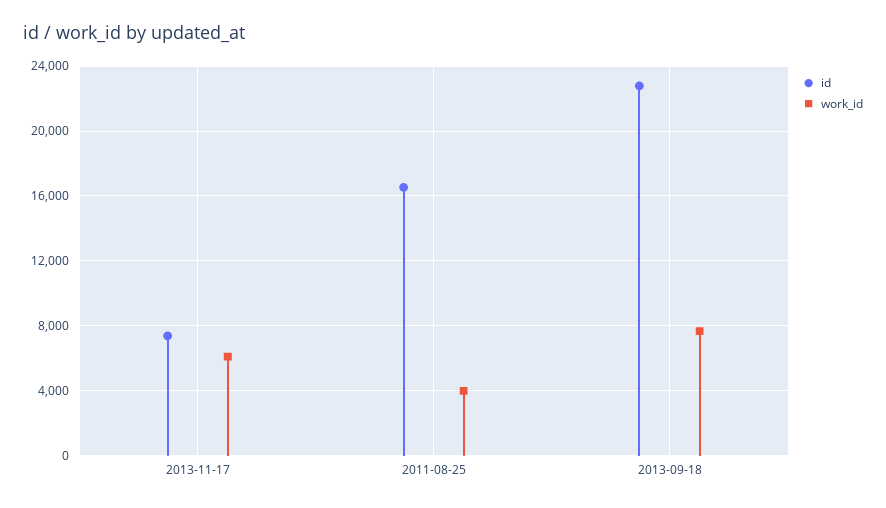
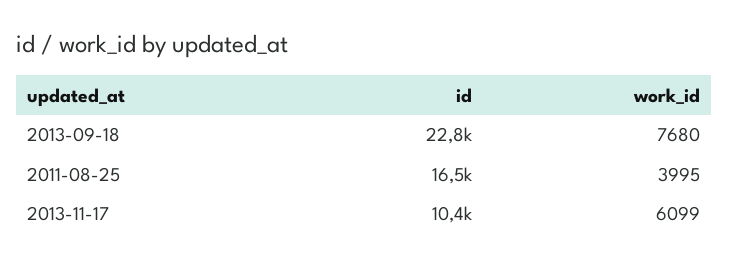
  {
    "id": {
-     "2013-11-17": 7500,
+     "2013-11-17": 10400,
      "2011-08-25": 16500,
      "2013-09-18": 22800
    },
    "work_id": {
      "2013-11-17": 6099,
      "2011-08-25": 3995,
      "2013-09-18": 7680
    }
  }

